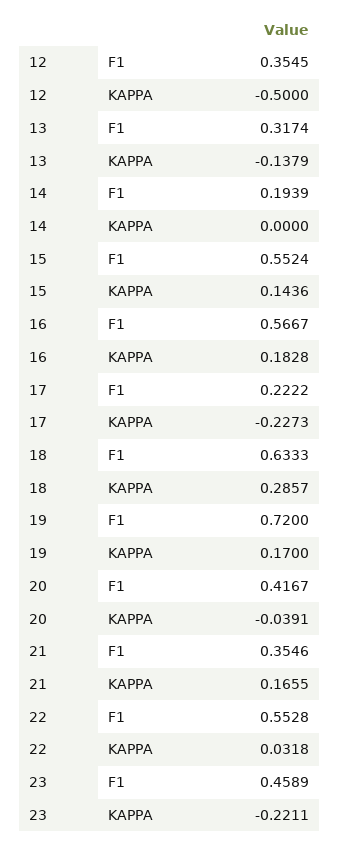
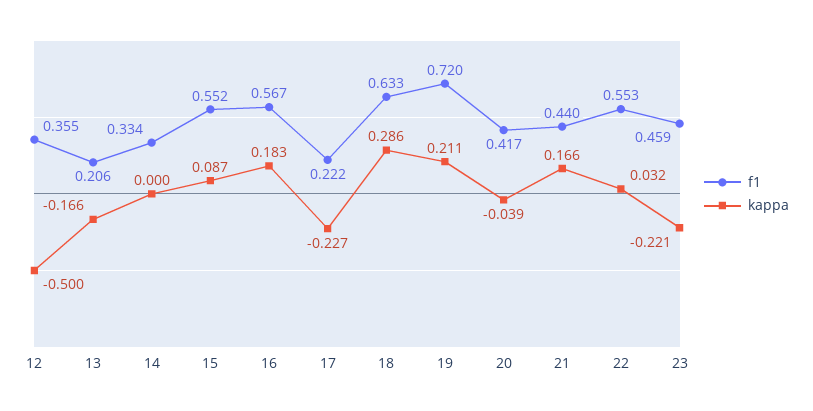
  {
    "F1": {
      "12": 0.3545,
-     "13": 0.3174,
+     "13": 0.206,
-     "14": 0.1939,
+     "14": 0.334,
      "15": 0.5524,
      "16": 0.5667,
      "17": 0.2222,
      "18": 0.6333,
      "19": 0.72,
      "20": 0.4167,
-     "21": 0.3546,
+     "21": 0.44,
      "22": 0.5528,
      "23": 0.4589
    },
    "KAPPA": {
      "12": -0.5,
-     "13": -0.1379,
+     "13": -0.166,
      "14": 0,
-     "15": 0.1436,
+     "15": 0.087,
      "16": 0.1828,
      "17": -0.2273,
      "18": 0.2857,
-     "19": 0.17,
+     "19": 0.211,
      "20": -0.0391,
      "21": 0.1655,
      "22": 0.0318,
      "23": -0.2211
    }
  }

